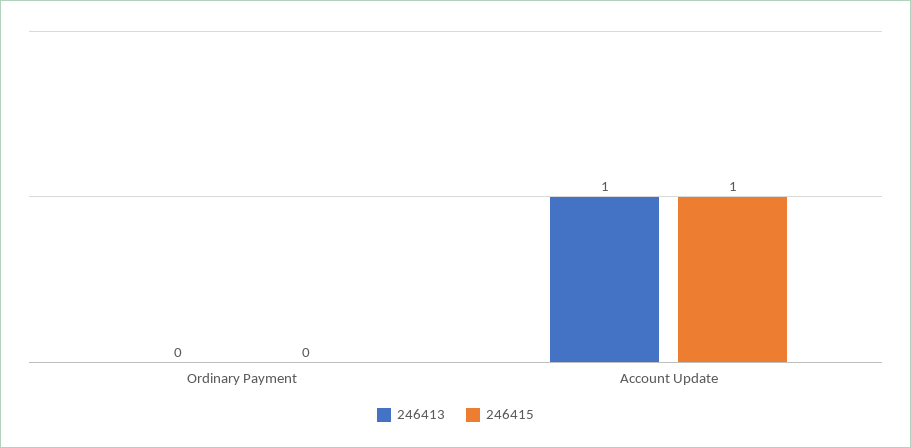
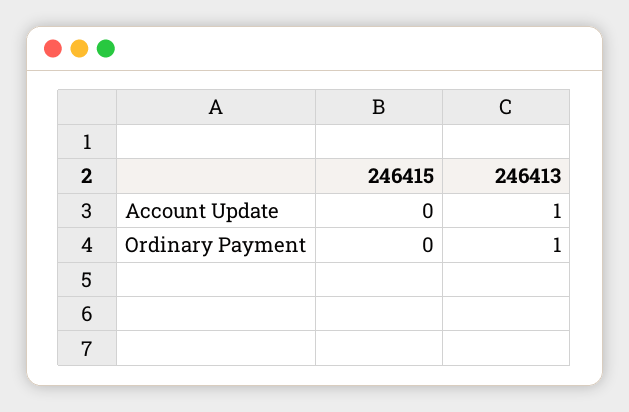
  {
    "246413": {
-     "Ordinary Payment": 0,
+     "Ordinary Payment": 1,
      "Account Update": 1
    },
    "246415": {
      "Ordinary Payment": 0,
-     "Account Update": 1
+     "Account Update": 0
    }
  }

